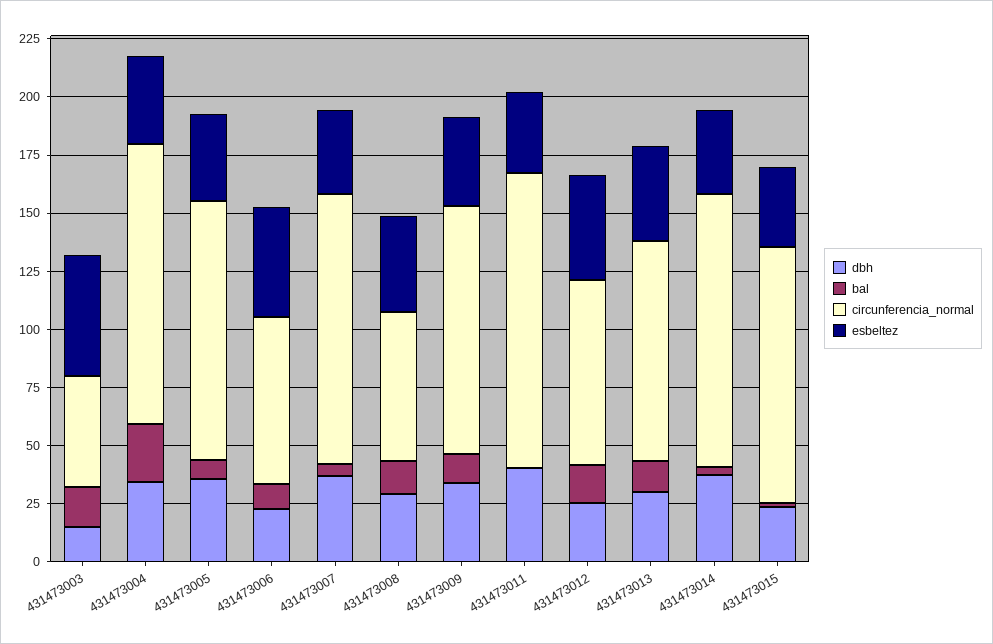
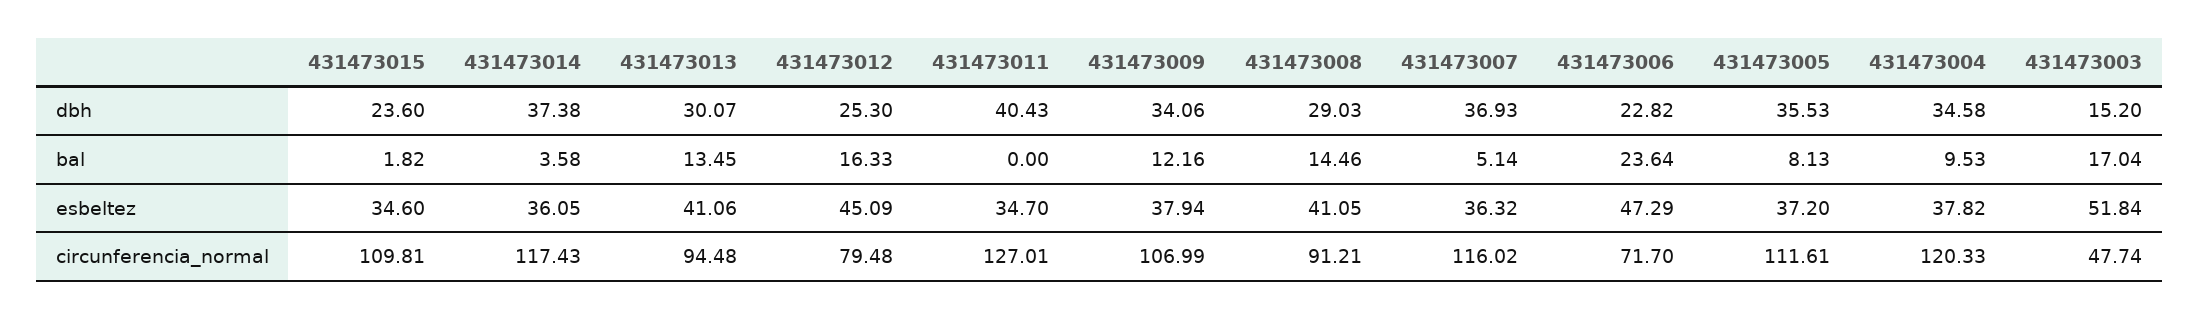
  {
    "dbh": {
      "431473003": 15.2,
      "431473004": 34.58,
      "431473005": 35.53,
      "431473006": 22.82,
      "431473007": 36.93,
      "431473008": 29.03,
      "431473009": 34.06,
      "431473011": 40.43,
      "431473012": 25.3,
      "431473013": 30.07,
      "431473014": 37.38,
      "431473015": 23.6
    },
    "bal": {
      "431473003": 17.04,
-     "431473004": 25,
+     "431473004": 9.53,
      "431473005": 8.13,
-     "431473006": 10,
+     "431473006": 23.64,
      "431473007": 5.14,
      "431473008": 14.46,
      "431473009": 12.16,
      "431473011": 0,
      "431473012": 16.33,
      "431473013": 13.45,
      "431473014": 3.58,
      "431473015": 1.82
    },
    "circunferencia_normal": {
      "431473003": 47.74,
      "431473004": 120.33,
      "431473005": 111.61,
      "431473006": 71.7,
      "431473007": 116.02,
-     "431473008": 65,
+     "431473008": 91.21,
      "431473009": 106.99,
      "431473011": 127.01,
      "431473012": 79.48,
      "431473013": 94.48,
      "431473014": 117.43,
      "431473015": 109.81
    },
    "esbeltez": {
      "431473003": 51.84,
      "431473004": 37.82,
      "431473005": 37.2,
      "431473006": 47.29,
      "431473007": 36.32,
      "431473008": 41.05,
      "431473009": 37.94,
      "431473011": 34.7,
      "431473012": 45.09,
      "431473013": 41.06,
      "431473014": 36.05,
      "431473015": 34.6
    }
  }

